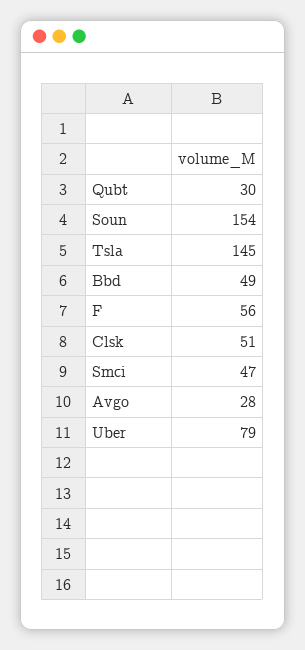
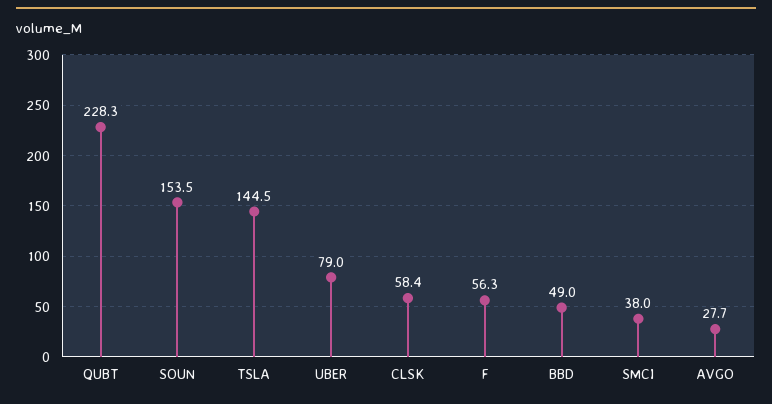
  {
-   "Qubt": 30,
+   "Qubt": 228.3,
    "Soun": 153.5,
    "Tsla": 144.5,
    "Bbd": 49,
    "F": 56.3,
-   "Clsk": 51,
+   "Clsk": 58.4,
-   "Smci": 47,
+   "Smci": 38,
    "Avgo": 27.7,
    "Uber": 79
  }

